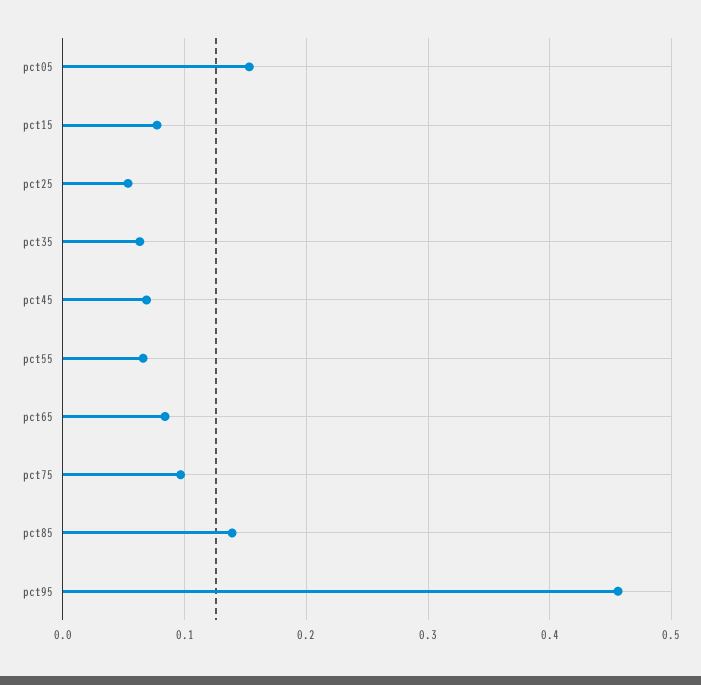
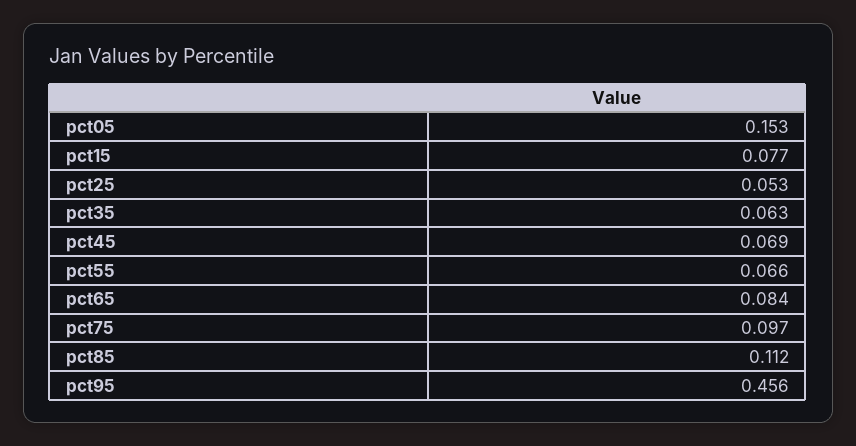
  {
    "pct05": 0.153,
    "pct15": 0.077,
    "pct25": 0.053,
    "pct35": 0.063,
    "pct45": 0.069,
    "pct55": 0.066,
    "pct65": 0.084,
    "pct75": 0.097,
-   "pct85": 0.14,
+   "pct85": 0.112,
    "pct95": 0.456
  }

